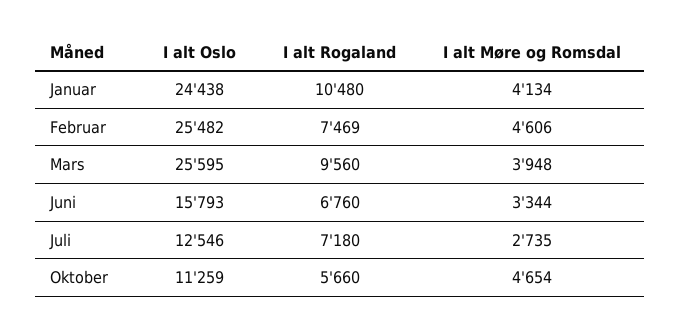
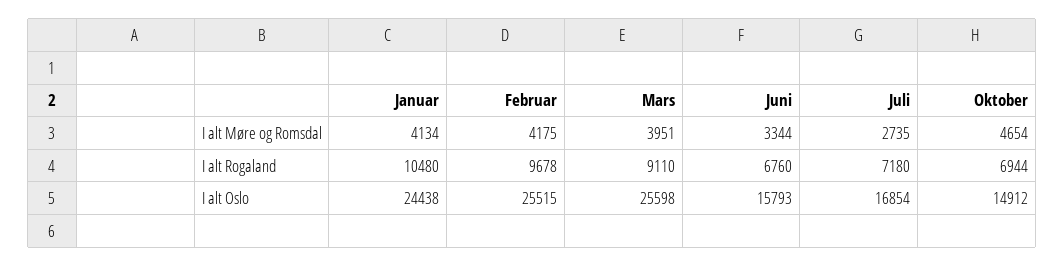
  {
    "I alt Oslo": {
      "Januar": 24438,
-     "Februar": 25482,
+     "Februar": 25515,
-     "Mars": 25595,
+     "Mars": 25598,
      "Juni": 15793,
-     "Juli": 12546,
+     "Juli": 16854,
-     "Oktober": 11259
+     "Oktober": 14912
    },
    "I alt Rogaland": {
      "Januar": 10480,
-     "Februar": 7469,
+     "Februar": 9678,
-     "Mars": 9560,
+     "Mars": 9110,
      "Juni": 6760,
      "Juli": 7180,
-     "Oktober": 5660
+     "Oktober": 6944
    },
    "I alt Møre og Romsdal": {
      "Januar": 4134,
-     "Februar": 4606,
+     "Februar": 4175,
-     "Mars": 3948,
+     "Mars": 3951,
      "Juni": 3344,
      "Juli": 2735,
      "Oktober": 4654
    }
  }

